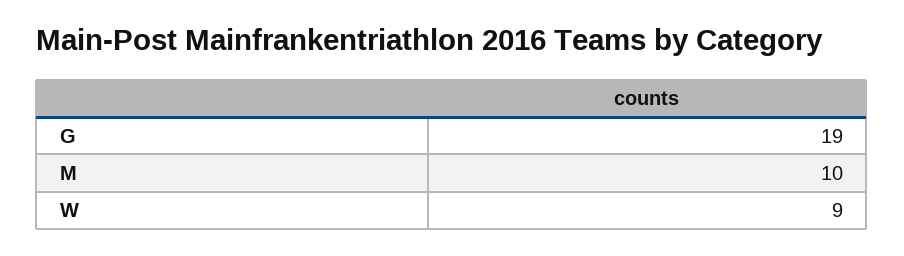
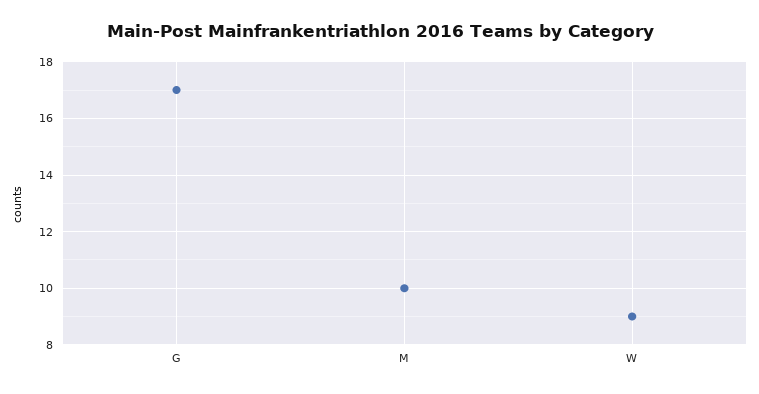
  {
-   "G": 19,
+   "G": 17,
    "M": 10,
    "W": 9
  }

